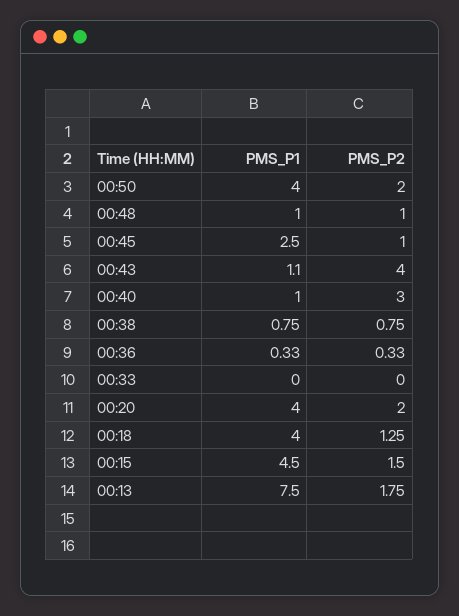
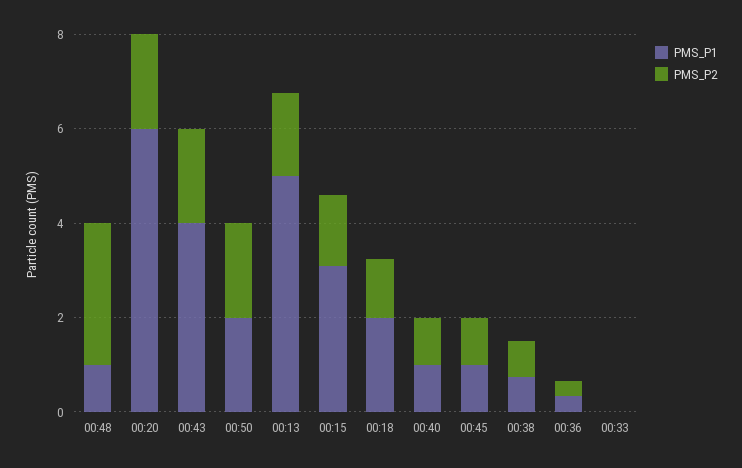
  {
    "PMS_P1": {
-     "00:50": 4,
+     "00:50": 2,
      "00:48": 1,
-     "00:45": 2.5,
+     "00:45": 1,
-     "00:43": 1.1,
+     "00:43": 4,
      "00:40": 1,
      "00:38": 0.75,
      "00:36": 0.33,
      "00:33": 0,
-     "00:20": 4,
+     "00:20": 6,
-     "00:18": 4,
+     "00:18": 2,
-     "00:15": 4.5,
+     "00:15": 3,
-     "00:13": 7.5
+     "00:13": 5
    },
    "PMS_P2": {
      "00:50": 2,
-     "00:48": 1,
+     "00:48": 3,
      "00:45": 1,
-     "00:43": 4,
+     "00:43": 2,
-     "00:40": 3,
+     "00:40": 1,
      "00:38": 0.75,
      "00:36": 0.33,
      "00:33": 0,
      "00:20": 2,
      "00:18": 1.25,
      "00:15": 1.5,
      "00:13": 1.75
    }
  }

